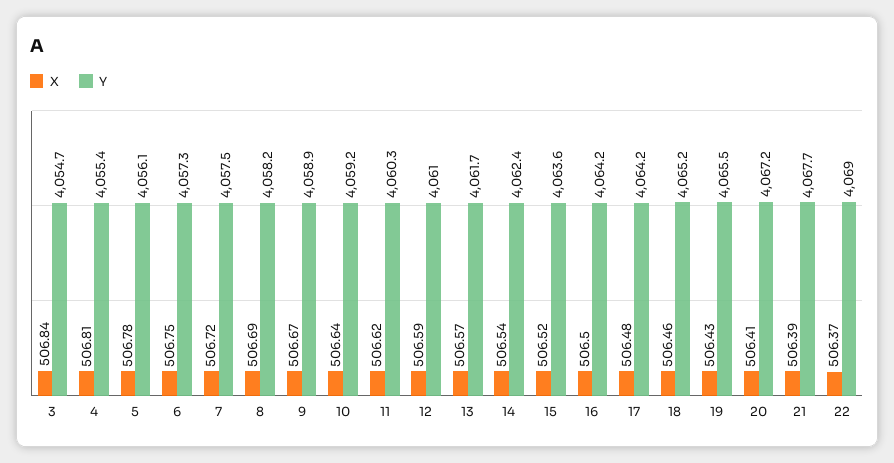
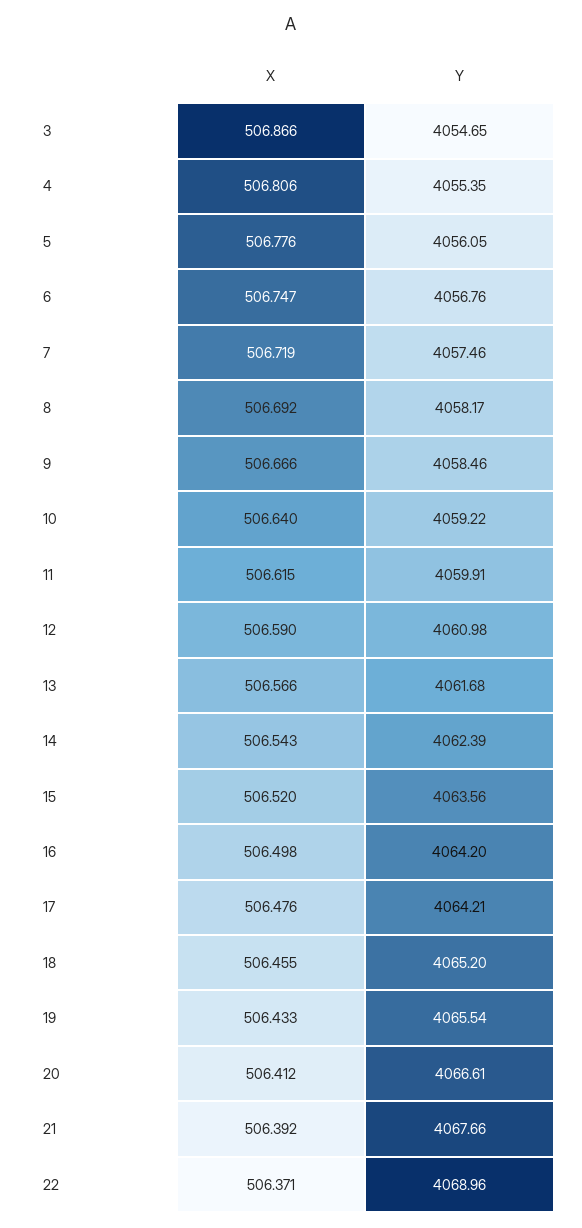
  {
    "X": {
-     "3": 506.84,
+     "3": 506.866,
      "4": 506.806,
      "5": 506.776,
      "6": 506.747,
      "7": 506.719,
      "8": 506.692,
      "9": 506.666,
      "10": 506.64,
      "11": 506.615,
      "12": 506.59,
      "13": 506.566,
      "14": 506.543,
      "15": 506.52,
      "16": 506.498,
      "17": 506.476,
      "18": 506.455,
      "19": 506.433,
      "20": 506.412,
      "21": 506.392,
      "22": 506.371
    },
    "Y": {
      "3": 4054.65,
      "4": 4055.35,
      "5": 4056.05,
-     "6": 4057.3,
+     "6": 4056.76,
      "7": 4057.46,
      "8": 4058.17,
-     "9": 4058.9,
+     "9": 4058.46,
      "10": 4059.22,
-     "11": 4060.3,
+     "11": 4059.91,
      "12": 4060.98,
      "13": 4061.68,
      "14": 4062.39,
      "15": 4063.56,
      "16": 4064.2,
      "17": 4064.21,
      "18": 4065.2,
      "19": 4065.54,
-     "20": 4067.2,
+     "20": 4066.61,
      "21": 4067.66,
      "22": 4068.96
    }
  }

